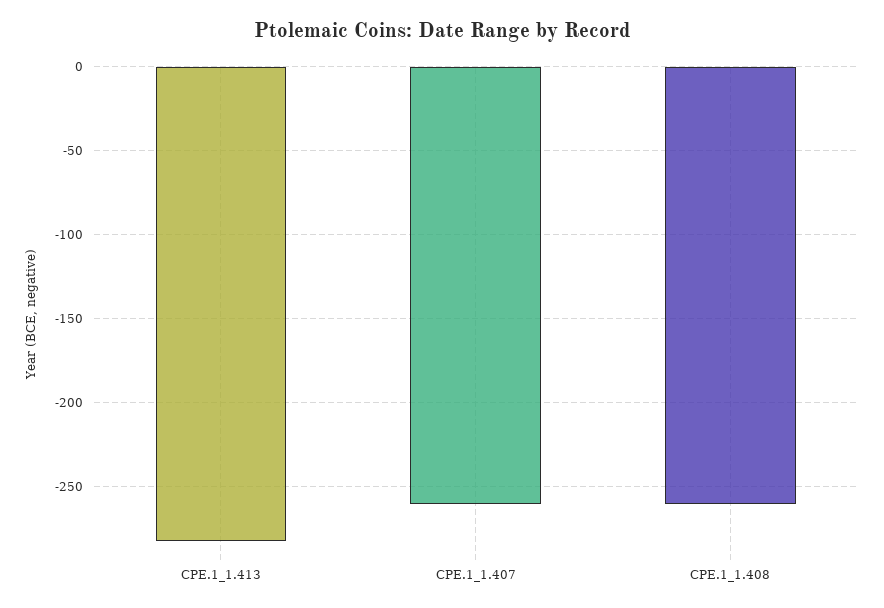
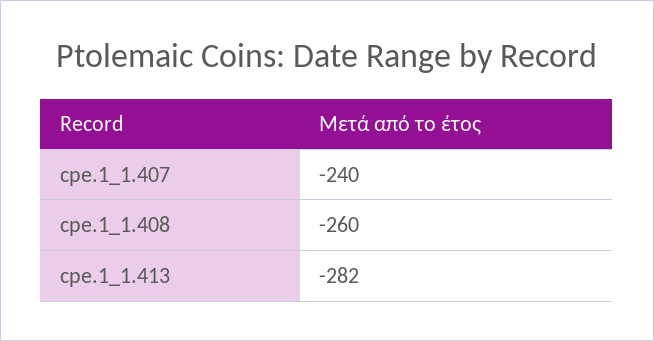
  {
    "CPE.1_1.413": -282,
-   "CPE.1_1.407": -260,
+   "CPE.1_1.407": -240,
    "CPE.1_1.408": -260
  }

